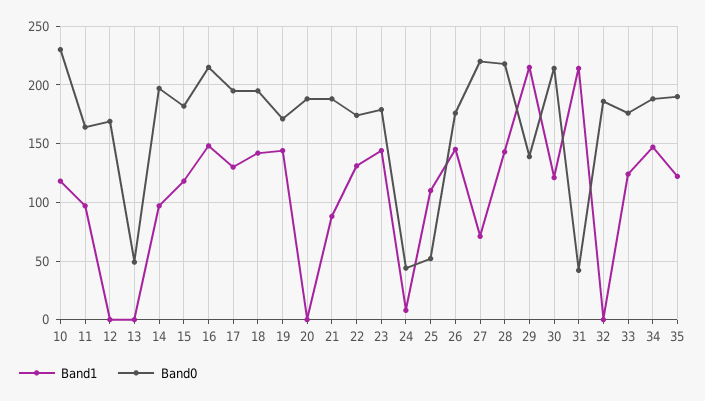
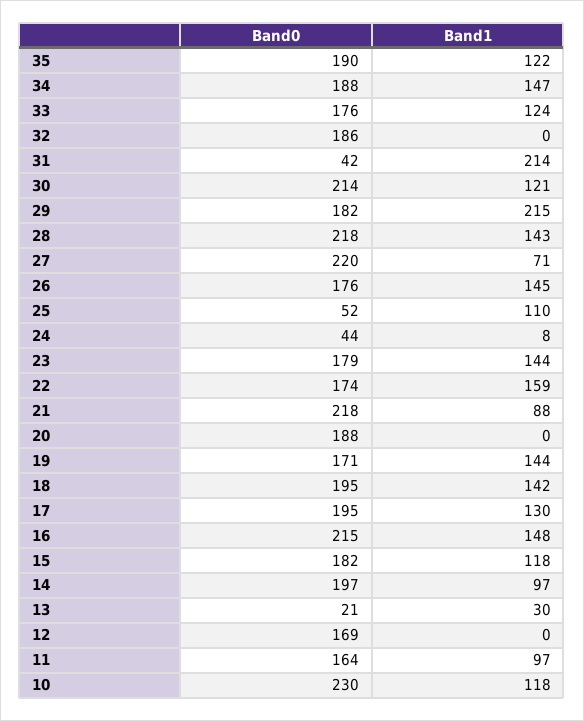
  {
    "Band1": {
      "10": 118,
      "11": 97,
      "12": 0,
-     "13": 0,
+     "13": 30,
      "14": 97,
      "15": 118,
      "16": 148,
      "17": 130,
      "18": 142,
      "19": 144,
      "20": 0,
      "21": 88,
-     "22": 130,
+     "22": 159,
      "23": 144,
      "24": 8,
      "25": 110,
      "26": 145,
      "27": 71,
      "28": 143,
      "29": 215,
      "30": 121,
      "31": 214,
      "32": 0,
      "33": 124,
      "34": 147,
      "35": 122
    },
    "Band0": {
      "10": 230,
      "11": 164,
      "12": 169,
-     "13": 50,
+     "13": 21,
      "14": 197,
      "15": 182,
      "16": 215,
      "17": 195,
      "18": 195,
      "19": 171,
      "20": 188,
-     "21": 190,
+     "21": 218,
      "22": 174,
      "23": 179,
      "24": 44,
      "25": 52,
      "26": 176,
      "27": 220,
      "28": 218,
-     "29": 140,
+     "29": 182,
      "30": 214,
      "31": 42,
      "32": 186,
      "33": 176,
      "34": 188,
      "35": 190
    }
  }

